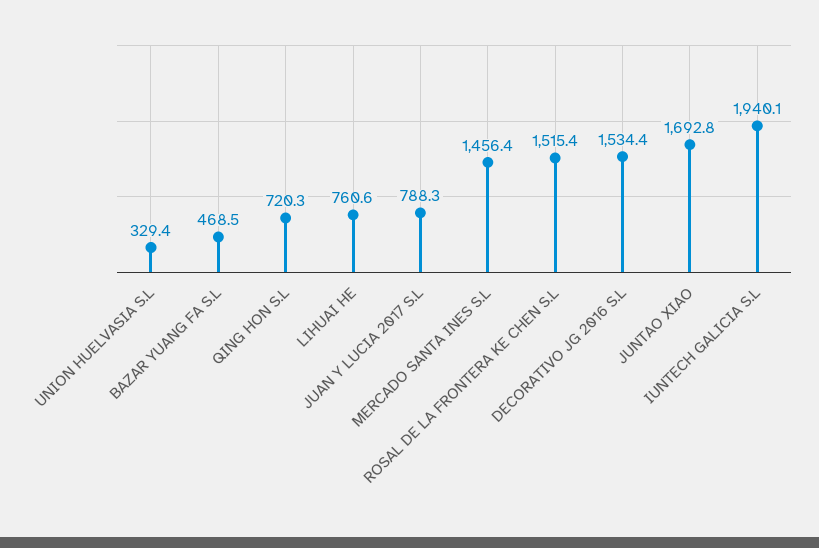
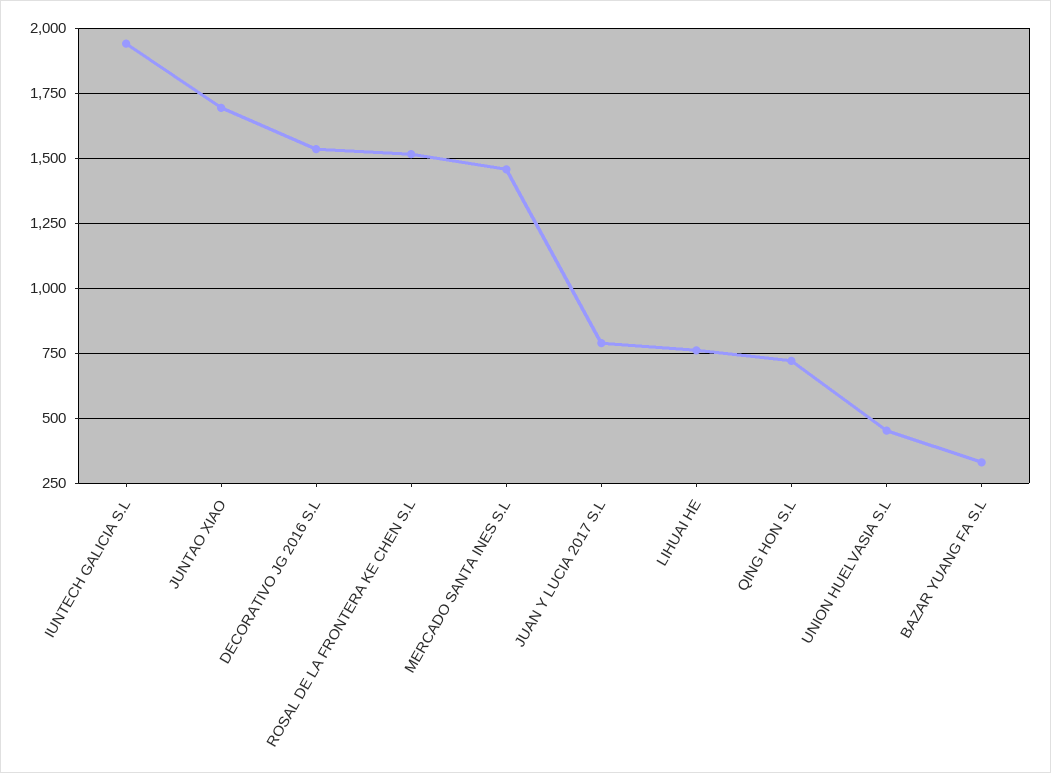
  {
-   "UNION HUELVASIA S.L": 329.4,
+   "UNION HUELVASIA S.L": 450,
-   "BAZAR YUANG FA S.L": 468.5,
+   "BAZAR YUANG FA S.L": 325,
    "QING HON S.L": 720.3,
    "LIHUAI HE": 760.6,
    "JUAN Y LUCIA 2017 S.L": 788.3,
    "MERCADO SANTA INES S.L": 1456.4,
    "ROSAL DE LA FRONTERA KE CHEN S.L": 1515.4,
    "DECORATIVO JG 2016 S.L": 1534.4,
    "JUNTAO XIAO": 1692.8,
    "IUNTECH GALICIA S.L": 1940.1
  }

